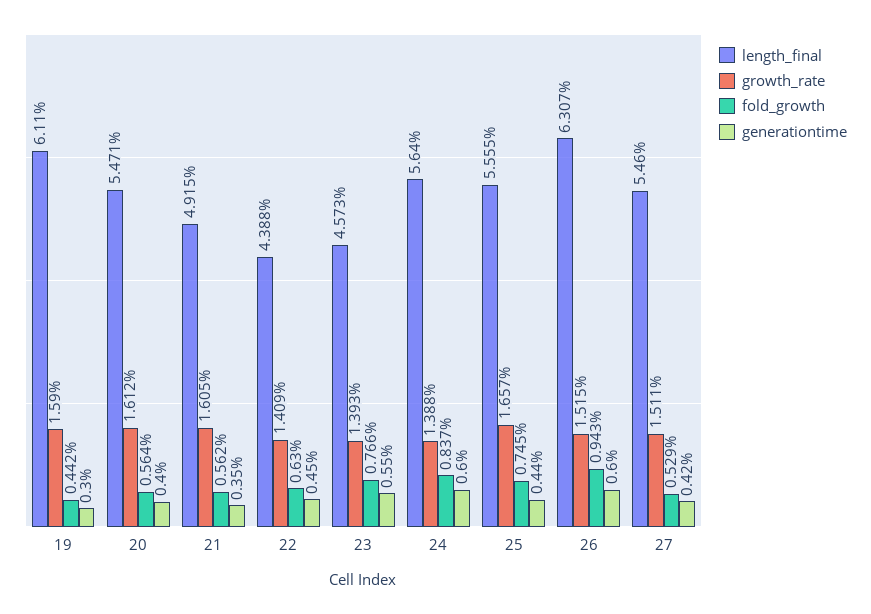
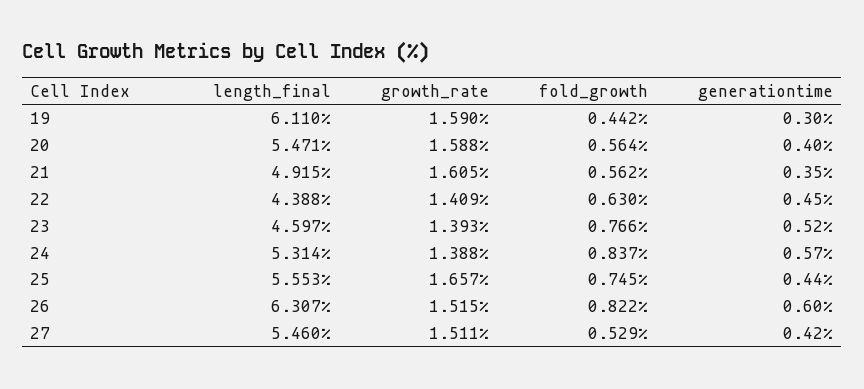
  {
    "length_final": {
      "19": 6.11,
      "20": 5.471,
      "21": 4.915,
      "22": 4.388,
-     "23": 4.573,
+     "23": 4.597,
-     "24": 5.64,
+     "24": 5.314,
-     "25": 5.555,
+     "25": 5.553,
      "26": 6.307,
      "27": 5.46
    },
    "growth_rate": {
      "19": 1.59,
-     "20": 1.612,
+     "20": 1.588,
      "21": 1.605,
      "22": 1.409,
      "23": 1.393,
      "24": 1.388,
      "25": 1.657,
      "26": 1.515,
      "27": 1.511
    },
    "fold_growth": {
      "19": 0.442,
      "20": 0.564,
      "21": 0.562,
      "22": 0.63,
      "23": 0.766,
      "24": 0.837,
      "25": 0.745,
-     "26": 0.943,
+     "26": 0.822,
      "27": 0.529
    },
    "generationtime": {
      "19": 0.3,
      "20": 0.4,
      "21": 0.35,
      "22": 0.45,
-     "23": 0.55,
+     "23": 0.52,
-     "24": 0.6,
+     "24": 0.57,
      "25": 0.44,
      "26": 0.6,
      "27": 0.42
    }
  }

